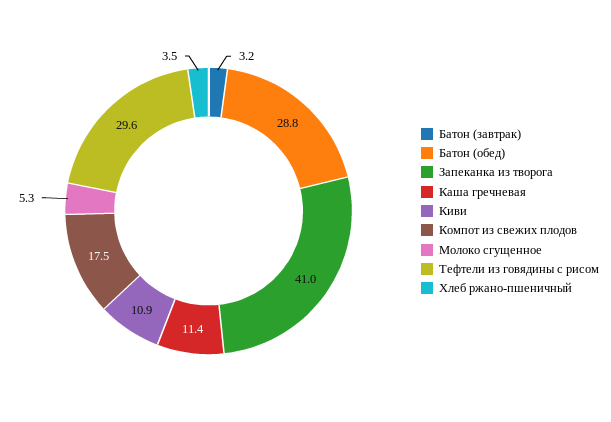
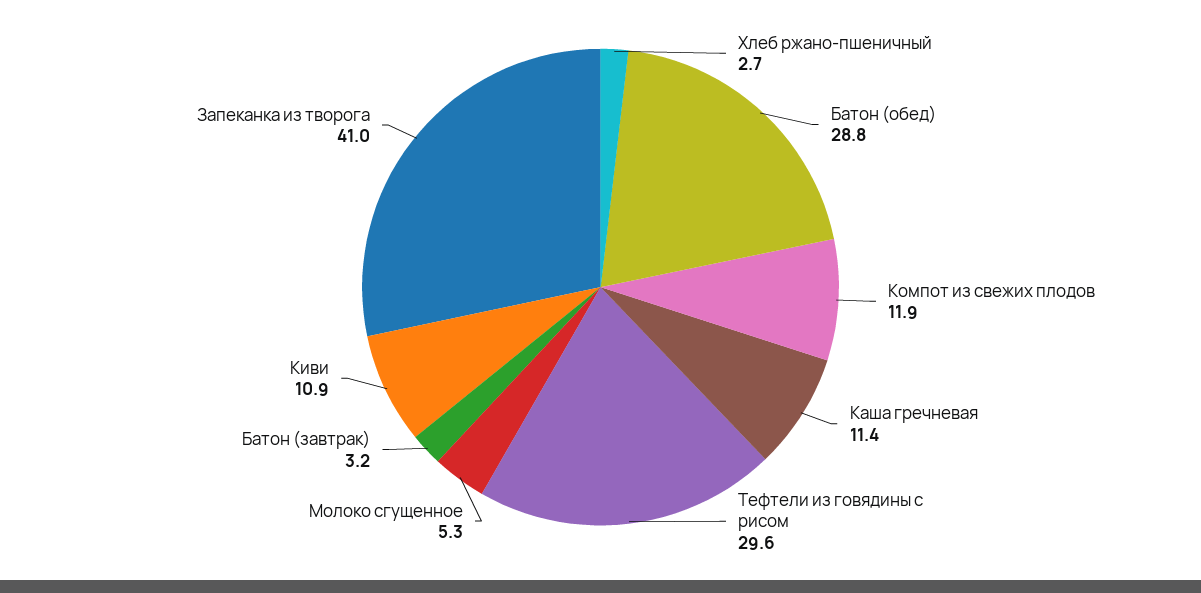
  {
    "Батон (завтрак)": 3.2,
    "Батон (обед)": 28.8,
    "Запеканка из творога": 41,
    "Каша гречневая": 11.4,
    "Киви": 10.9,
-   "Компот из свежих плодов": 17.5,
+   "Компот из свежих плодов": 11.9,
    "Молоко сгущенное": 5.3,
    "Тефтели из говядины с рисом": 29.6,
-   "Хлеб ржано-пшеничный": 3.5
+   "Хлеб ржано-пшеничный": 2.7
  }

